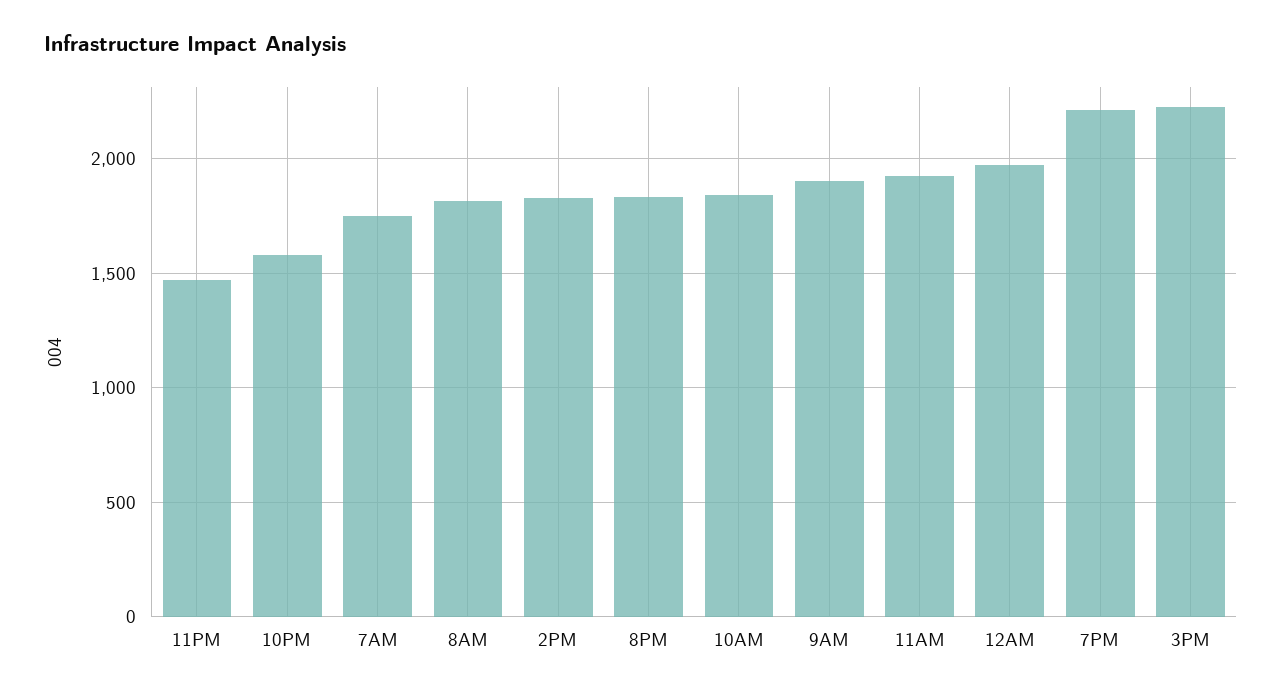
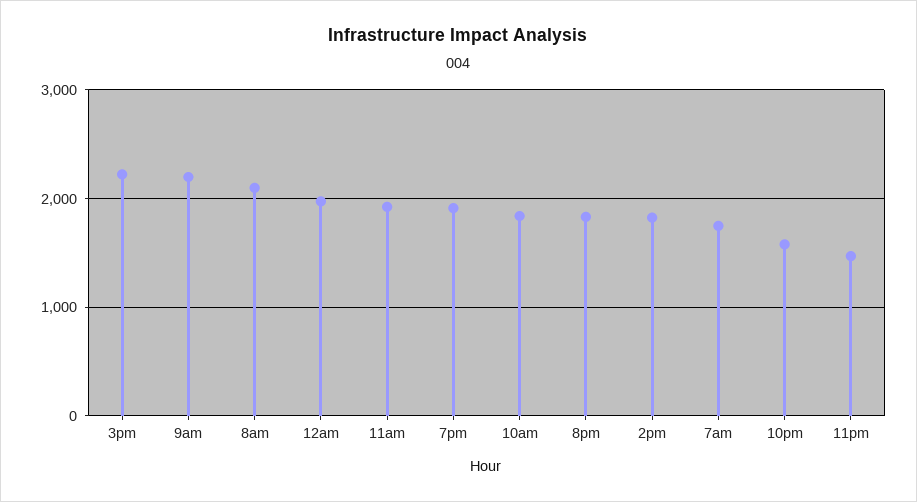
  {
    "11PM": 1450,
    "10PM": 1600,
    "7AM": 1750,
-   "8AM": 1800,
+   "8AM": 2100,
    "2PM": 1850,
    "8PM": 1850,
    "10AM": 1850,
-   "9AM": 1900,
+   "9AM": 2200,
    "11AM": 1900,
    "12AM": 1950,
-   "7PM": 2200,
+   "7PM": 1900,
    "3PM": 2200
  }

